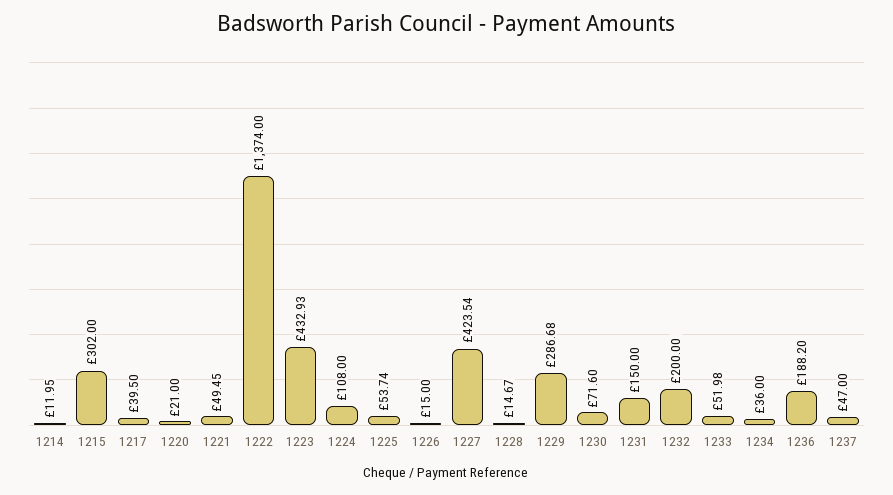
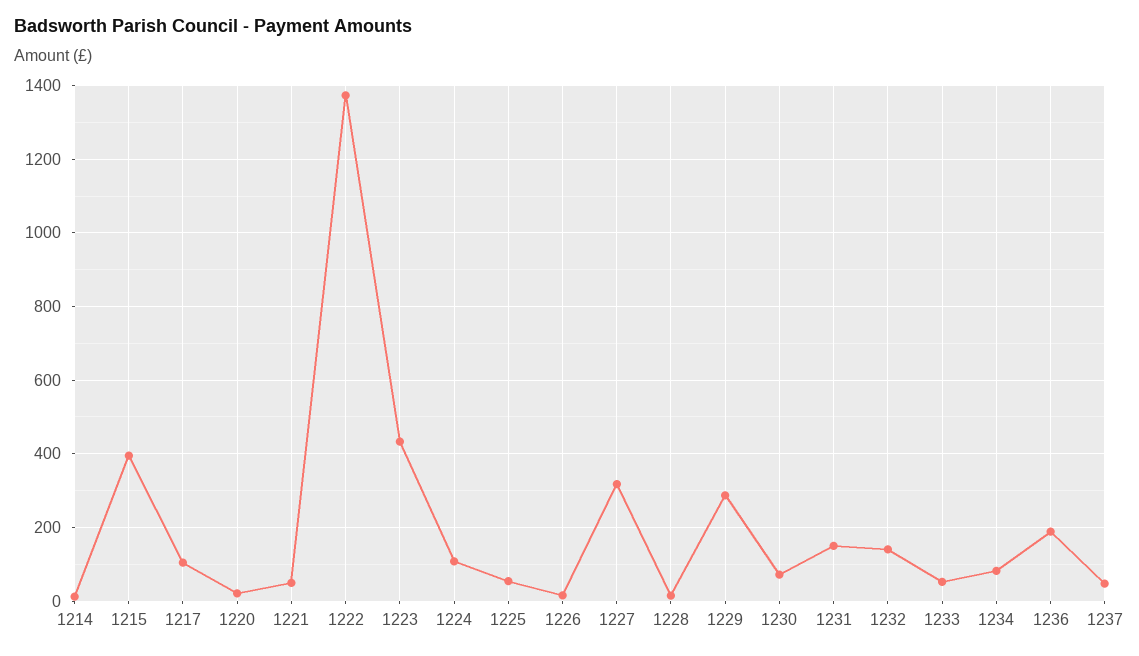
  {
    "1214": 11.95,
-   "1215": 302,
+   "1215": 400,
-   "1217": 39.5,
+   "1217": 100,
    "1220": 21,
    "1221": 49.45,
    "1222": 1374,
    "1223": 432.93,
    "1224": 108,
    "1225": 53.74,
    "1226": 15,
-   "1227": 423.54,
+   "1227": 320,
    "1228": 14.67,
    "1229": 286.68,
    "1230": 71.6,
    "1231": 150,
-   "1232": 200,
+   "1232": 140,
    "1233": 51.98,
-   "1234": 36,
+   "1234": 80,
    "1236": 188.2,
    "1237": 47
  }

